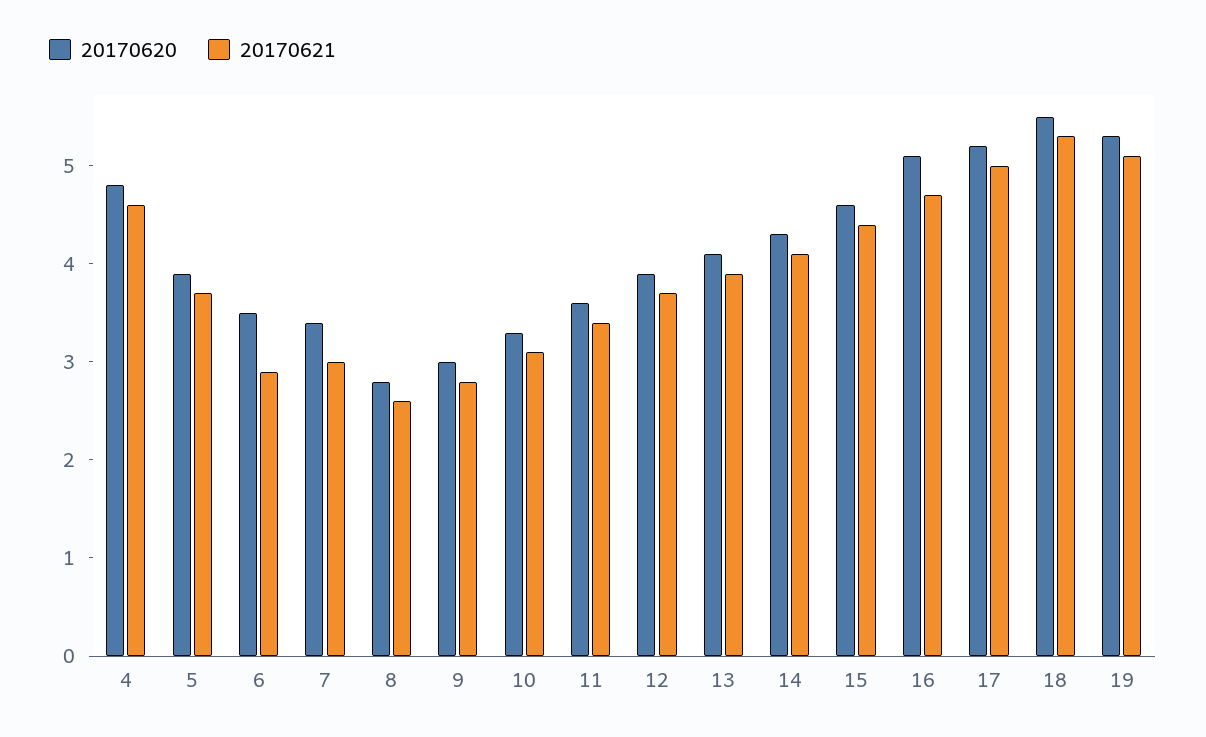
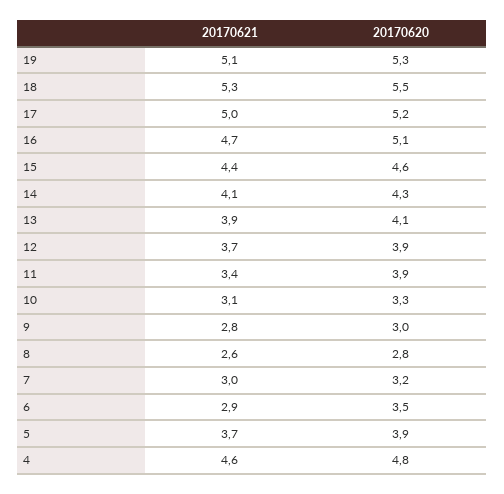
  {
    "20170620": {
      "4": 4.8,
      "5": 3.9,
      "6": 3.5,
-     "7": 3.4,
+     "7": 3.2,
      "8": 2.8,
      "9": 3,
      "10": 3.3,
-     "11": 3.6,
+     "11": 3.9,
      "12": 3.9,
      "13": 4.1,
      "14": 4.3,
      "15": 4.6,
      "16": 5.1,
      "17": 5.2,
      "18": 5.5,
      "19": 5.3
    },
    "20170621": {
      "4": 4.6,
      "5": 3.7,
      "6": 2.9,
      "7": 3,
      "8": 2.6,
      "9": 2.8,
      "10": 3.1,
      "11": 3.4,
      "12": 3.7,
      "13": 3.9,
      "14": 4.1,
      "15": 4.4,
      "16": 4.7,
      "17": 5,
      "18": 5.3,
      "19": 5.1
    }
  }

